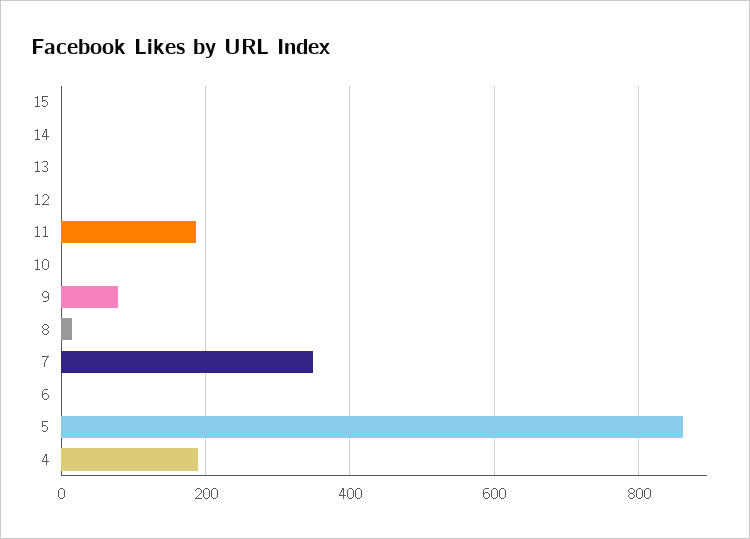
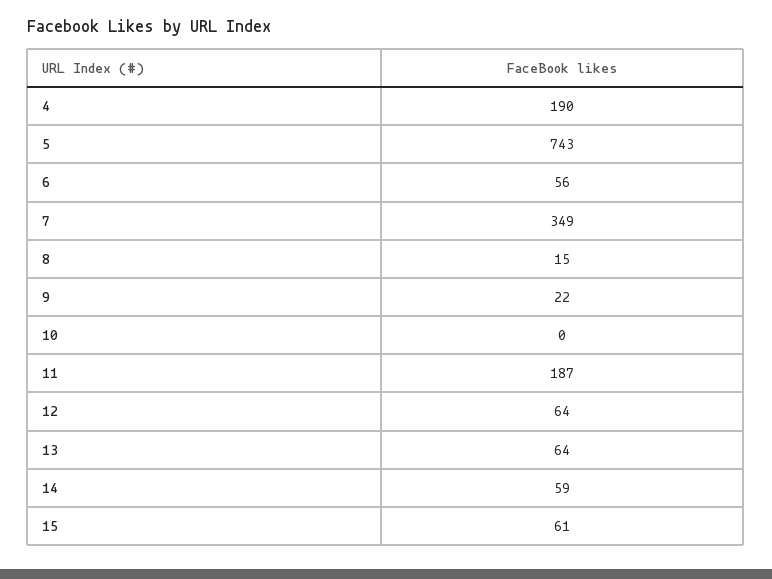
  {
-   "15": 0,
+   "15": 61,
-   "14": 0,
+   "14": 59,
-   "13": 0,
+   "13": 64,
-   "12": 0,
+   "12": 64,
    "11": 187,
    "10": 0,
-   "9": 80,
+   "9": 22,
    "8": 15,
    "7": 349,
-   "6": 0,
+   "6": 56,
-   "5": 860,
+   "5": 743,
    "4": 190
  }

